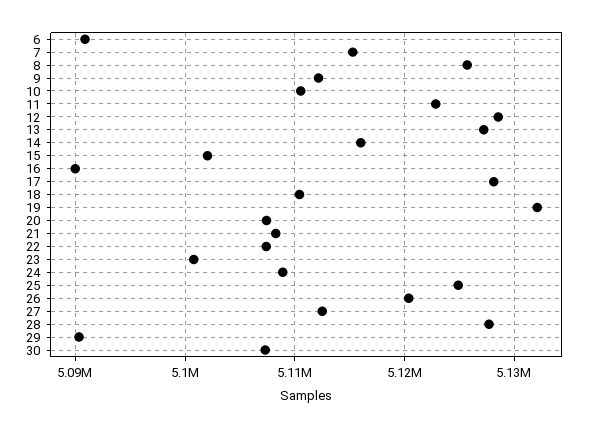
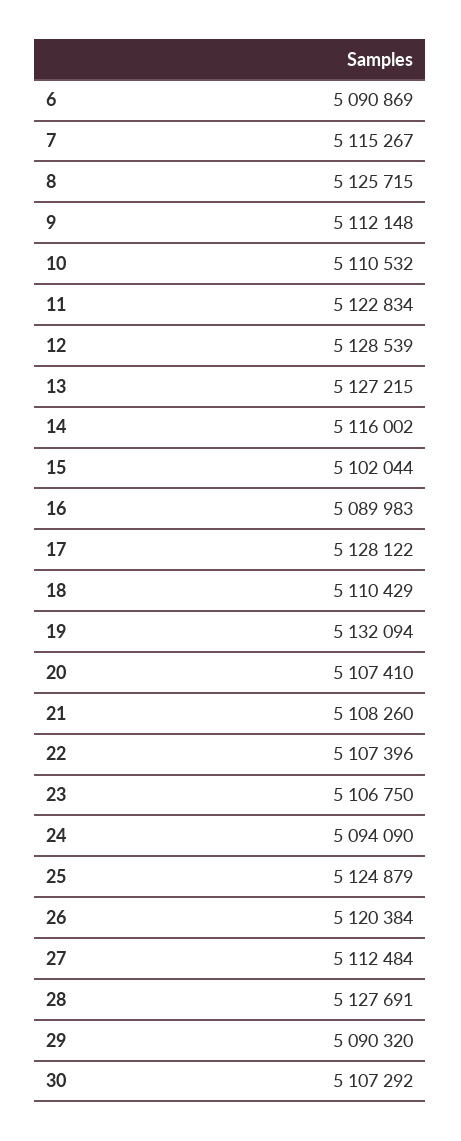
  {
    "6": 5090869,
    "7": 5115267,
    "8": 5125715,
    "9": 5112148,
    "10": 5110532,
    "11": 5122834,
    "12": 5128539,
    "13": 5127215,
    "14": 5116002,
    "15": 5102044,
    "16": 5089983,
    "17": 5128122,
    "18": 5110429,
    "19": 5132094,
    "20": 5107410,
    "21": 5108260,
    "22": 5107396,
-   "23": 5101000,
+   "23": 5106750,
-   "24": 5109000,
+   "24": 5094090,
    "25": 5124879,
    "26": 5120384,
    "27": 5112484,
    "28": 5127691,
    "29": 5090320,
    "30": 5107292
  }

